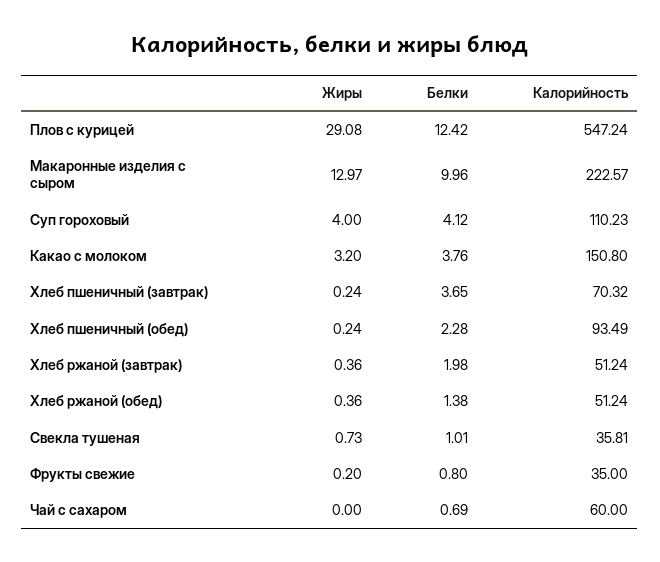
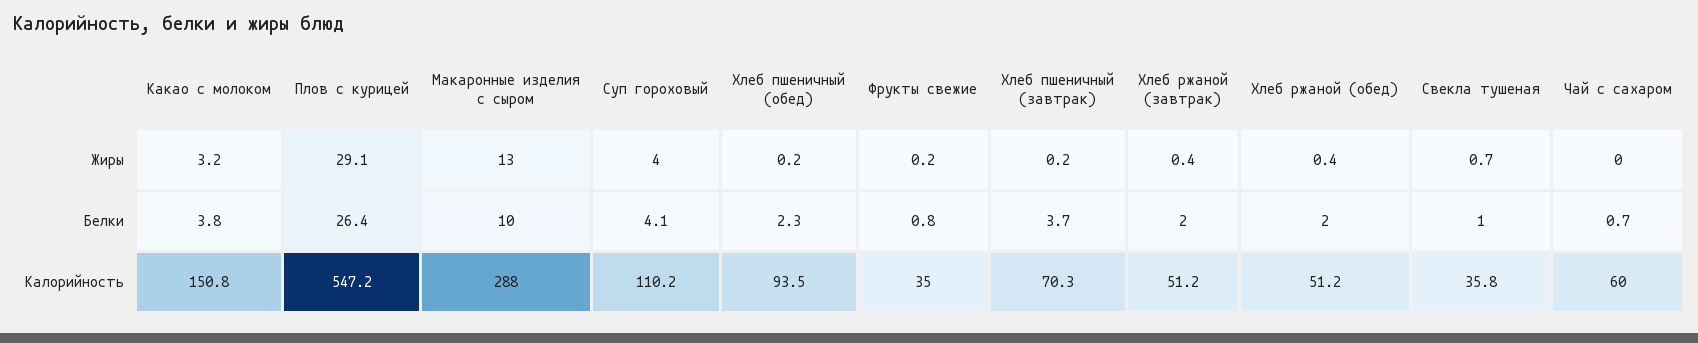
  {
    "Жиры": {
      "Плов с курицей": 29.08,
      "Макаронные изделия с сыром": 12.97,
      "Суп гороховый": 4,
      "Какао с молоком": 3.2,
      "Хлеб пшеничный (завтрак)": 0.24,
      "Хлеб пшеничный (обед)": 0.24,
      "Хлеб ржаной (завтрак)": 0.36,
      "Хлеб ржаной (обед)": 0.36,
      "Свекла тушеная": 0.73,
      "Фрукты свежие": 0.2,
      "Чай с сахаром": 0
    },
    "Белки": {
-     "Плов с курицей": 12.42,
+     "Плов с курицей": 26.4,
      "Макаронные изделия с сыром": 9.96,
      "Суп гороховый": 4.12,
      "Какао с молоком": 3.76,
      "Хлеб пшеничный (завтрак)": 3.65,
      "Хлеб пшеничный (обед)": 2.28,
      "Хлеб ржаной (завтрак)": 1.98,
-     "Хлеб ржаной (обед)": 1.38,
+     "Хлеб ржаной (обед)": 2,
      "Свекла тушеная": 1.01,
      "Фрукты свежие": 0.8,
      "Чай с сахаром": 0.69
    },
    "Калорийность": {
      "Плов с курицей": 547.24,
-     "Макаронные изделия с сыром": 222.57,
+     "Макаронные изделия с сыром": 288,
      "Суп гороховый": 110.23,
      "Какао с молоком": 150.8,
      "Хлеб пшеничный (завтрак)": 70.32,
      "Хлеб пшеничный (обед)": 93.49,
      "Хлеб ржаной (завтрак)": 51.24,
      "Хлеб ржаной (обед)": 51.24,
      "Свекла тушеная": 35.81,
      "Фрукты свежие": 35,
      "Чай с сахаром": 60
    }
  }

